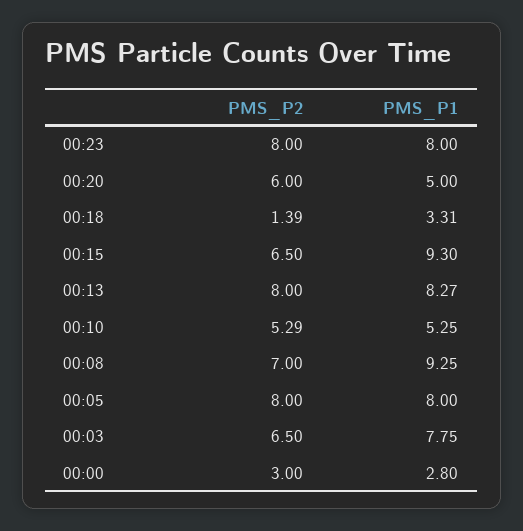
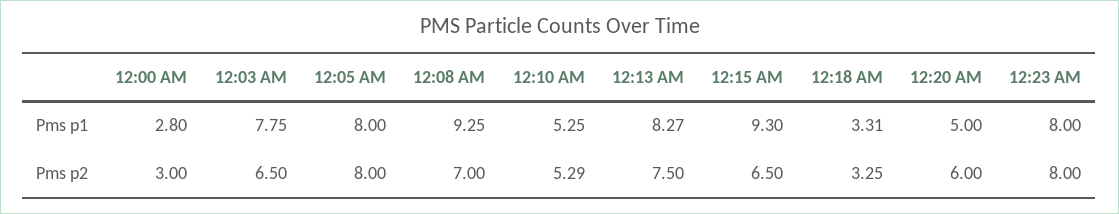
  {
    "PMS_P2": {
      "00:23": 8,
      "00:20": 6,
-     "00:18": 1.39,
+     "00:18": 3.25,
      "00:15": 6.5,
-     "00:13": 8,
+     "00:13": 7.5,
      "00:10": 5.29,
      "00:08": 7,
      "00:05": 8,
      "00:03": 6.5,
      "00:00": 3
    },
    "PMS_P1": {
      "00:23": 8,
      "00:20": 5,
      "00:18": 3.31,
      "00:15": 9.3,
      "00:13": 8.27,
      "00:10": 5.25,
      "00:08": 9.25,
      "00:05": 8,
      "00:03": 7.75,
      "00:00": 2.8
    }
  }

